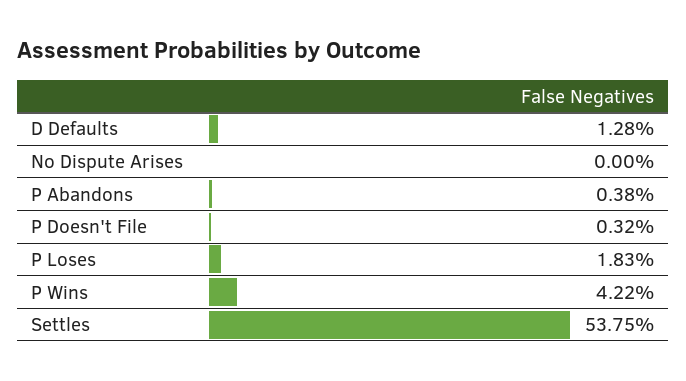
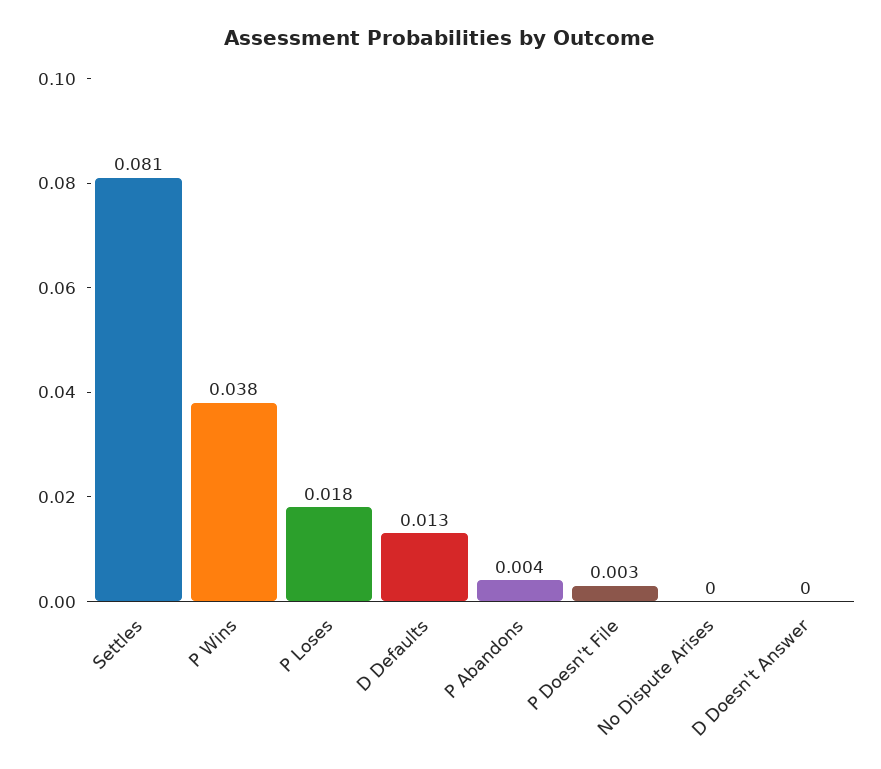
  {
    "D Defaults": 0.0128,
    "No Dispute Arises": 0,
    "P Abandons": 0.0038,
    "P Doesn't File": 0.0032,
    "P Loses": 0.0183,
-   "P Wins": 0.0422,
+   "P Wins": 0.038,
-   "Settles": 0.5375
+   "Settles": 0.081,
+   "D Doesn't Answer": 0
  }

